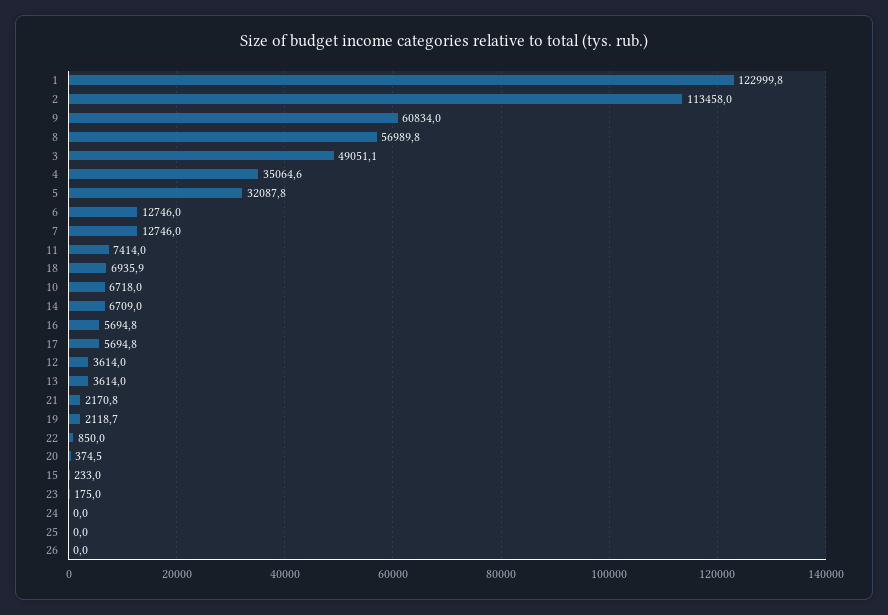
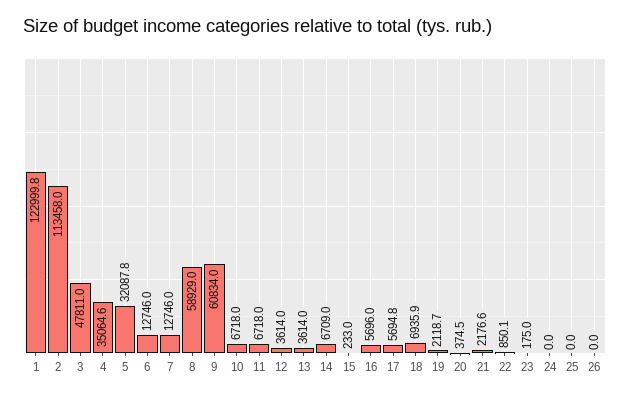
  {
    "1": 122999.8,
    "2": 113458,
    "9": 60834,
-   "8": 56989.8,
+   "8": 58929,
-   "3": 49051.1,
+   "3": 47811,
    "4": 35064.6,
    "5": 32087.8,
    "6": 12746,
    "7": 12746,
-   "11": 7414,
+   "11": 6718,
    "18": 6935.9,
    "10": 6718,
    "14": 6709,
-   "16": 5694.8,
+   "16": 5696,
    "17": 5694.8,
    "12": 3614,
    "13": 3614,
-   "21": 2170.8,
+   "21": 2176.6,
    "19": 2118.7,
-   "22": 850,
+   "22": 850.1,
    "20": 374.5,
    "15": 233,
    "23": 175,
    "24": 0,
    "25": 0,
    "26": 0
  }

